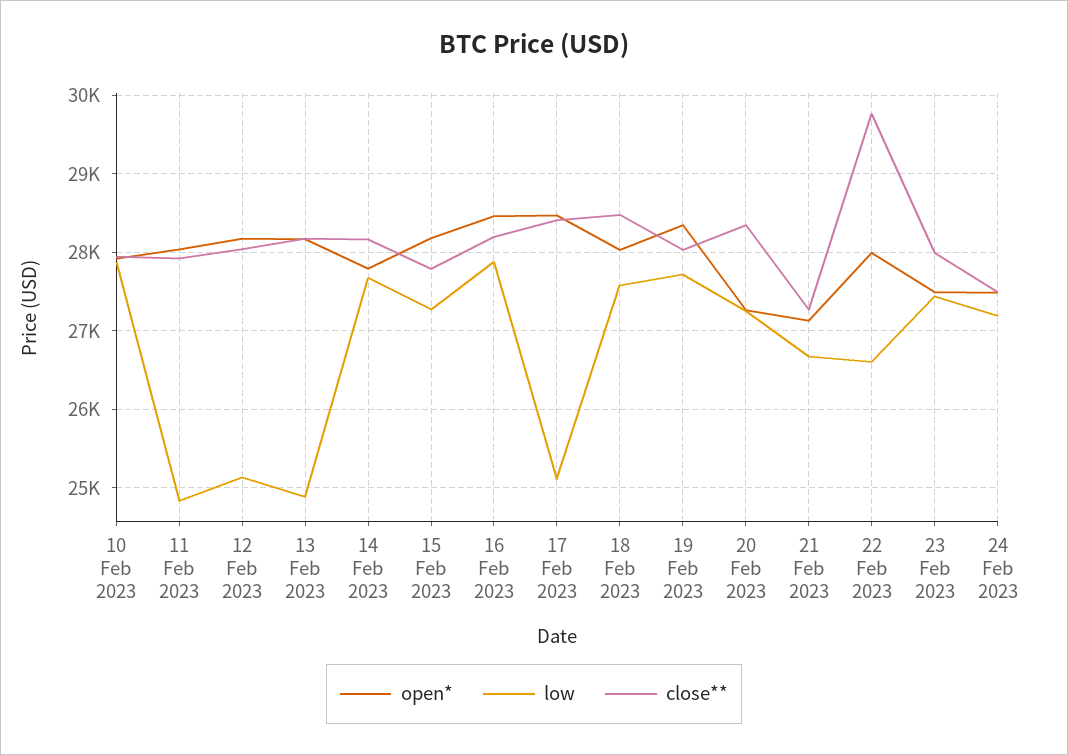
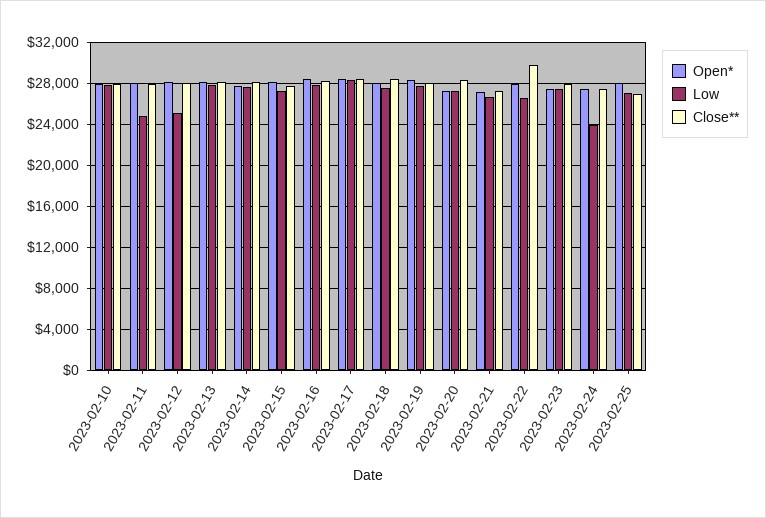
  {
    "open*": {
      "10 Feb 2023": 27900,
      "11 Feb 2023": 28000,
      "12 Feb 2023": 28200,
      "13 Feb 2023": 28200,
      "14 Feb 2023": 27800,
      "15 Feb 2023": 28200,
      "16 Feb 2023": 28500,
      "17 Feb 2023": 28500,
      "18 Feb 2023": 28000,
      "19 Feb 2023": 28400,
      "20 Feb 2023": 27300,
      "21 Feb 2023": 27100,
      "22 Feb 2023": 28000,
      "23 Feb 2023": 27500,
-     "24 Feb 2023": 27500
+     "24 Feb 2023": 27500,
+     "2023-02-25": 28000
    },
    "low": {
      "10 Feb 2023": 27900,
      "11 Feb 2023": 24800,
      "12 Feb 2023": 25100,
-     "13 Feb 2023": 24900,
+     "13 Feb 2023": 28000,
      "14 Feb 2023": 27700,
      "15 Feb 2023": 27300,
      "16 Feb 2023": 27900,
-     "17 Feb 2023": 25100,
+     "17 Feb 2023": 28000,
      "18 Feb 2023": 27600,
      "19 Feb 2023": 27700,
      "20 Feb 2023": 27300,
      "21 Feb 2023": 26700,
      "22 Feb 2023": 26600,
      "23 Feb 2023": 27400,
-     "24 Feb 2023": 27200
+     "24 Feb 2023": 24000,
+     "2023-02-25": 27000
    },
    "close**": {
      "10 Feb 2023": 27900,
      "11 Feb 2023": 27900,
      "12 Feb 2023": 28000,
      "13 Feb 2023": 28200,
      "14 Feb 2023": 28200,
      "15 Feb 2023": 27800,
      "16 Feb 2023": 28200,
      "17 Feb 2023": 28400,
      "18 Feb 2023": 28500,
      "19 Feb 2023": 28000,
      "20 Feb 2023": 28300,
      "21 Feb 2023": 27300,
      "22 Feb 2023": 29800,
      "23 Feb 2023": 28000,
-     "24 Feb 2023": 27500
+     "24 Feb 2023": 27500,
+     "2023-02-25": 27000
    }
  }

